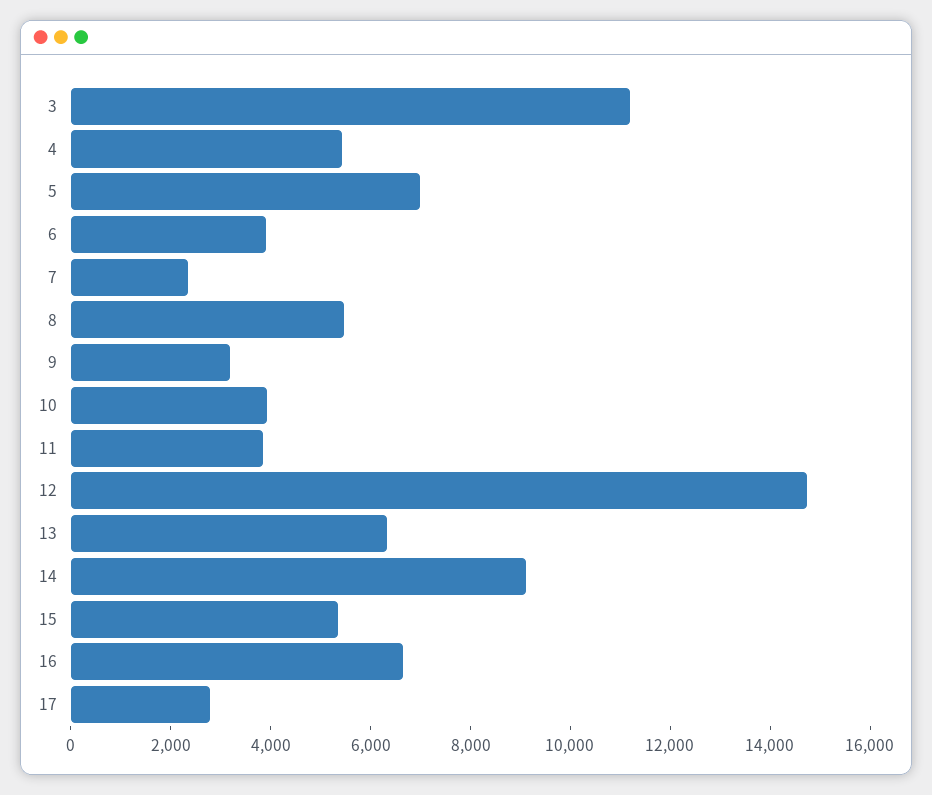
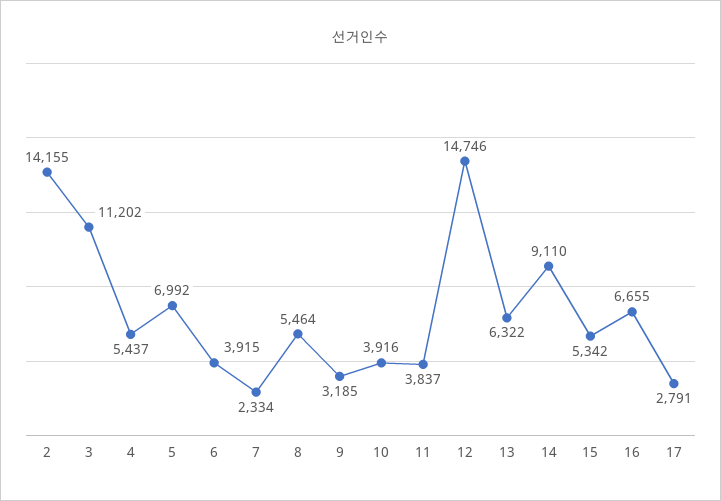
  {
    "3": 11202,
    "4": 5437,
    "5": 6992,
    "6": 3915,
    "7": 2334,
    "8": 5464,
    "9": 3185,
    "10": 3916,
    "11": 3837,
    "12": 14746,
    "13": 6322,
    "14": 9110,
    "15": 5342,
    "16": 6655,
-   "17": 2791
+   "17": 2791,
+   "2": 14155
  }

